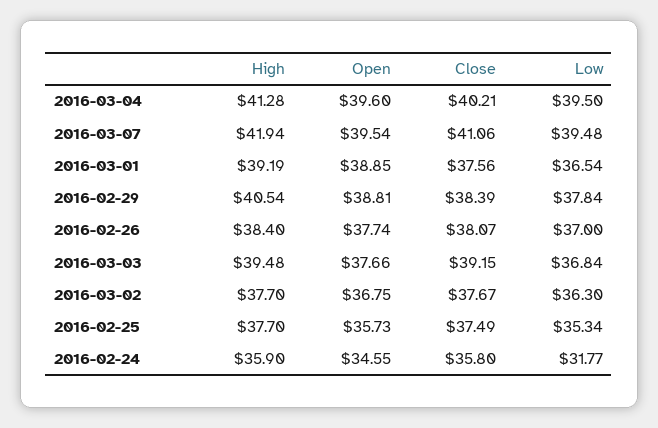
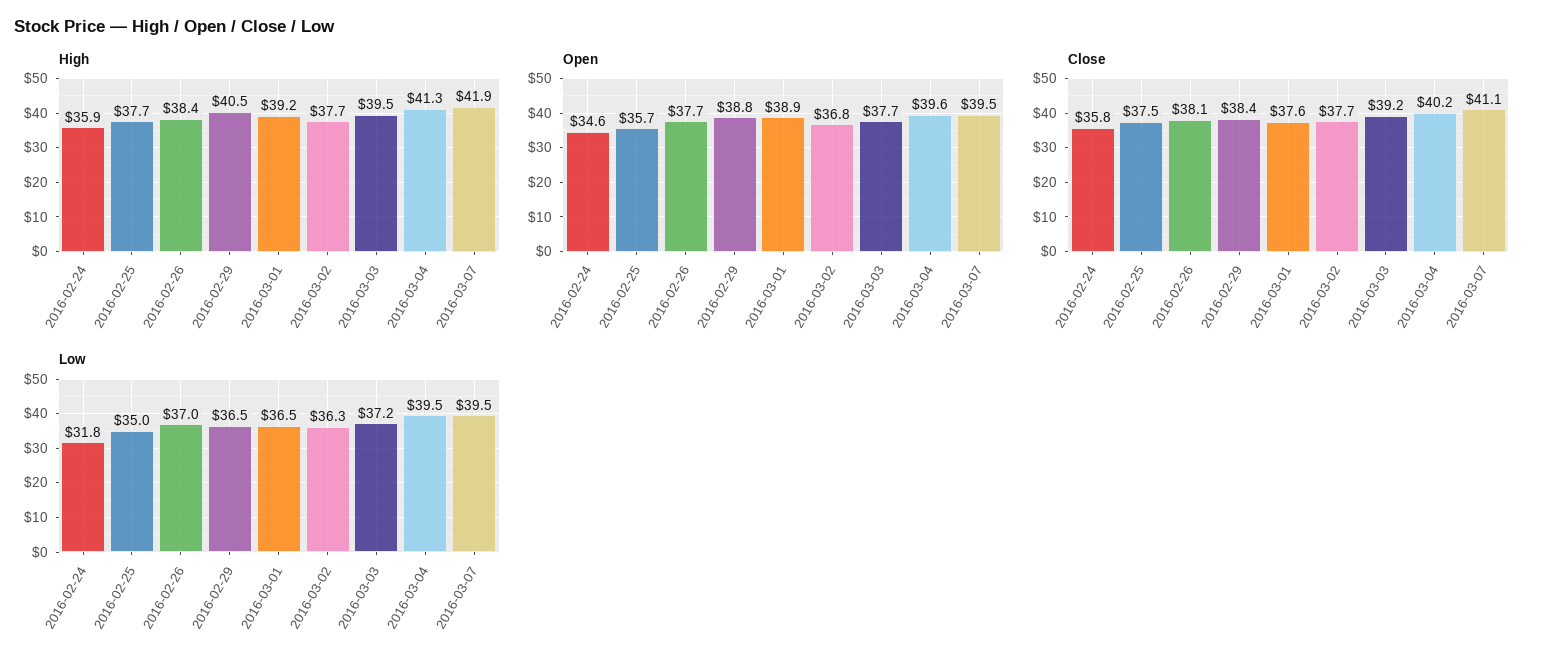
  {
    "High": {
      "2016-03-04": 41.28,
      "2016-03-07": 41.94,
      "2016-03-01": 39.19,
      "2016-02-29": 40.54,
      "2016-02-26": 38.4,
      "2016-03-03": 39.48,
      "2016-03-02": 37.7,
      "2016-02-25": 37.7,
      "2016-02-24": 35.9
    },
    "Open": {
      "2016-03-04": 39.6,
      "2016-03-07": 39.54,
      "2016-03-01": 38.85,
      "2016-02-29": 38.81,
      "2016-02-26": 37.74,
      "2016-03-03": 37.66,
      "2016-03-02": 36.75,
      "2016-02-25": 35.73,
      "2016-02-24": 34.55
    },
    "Close": {
      "2016-03-04": 40.21,
      "2016-03-07": 41.06,
      "2016-03-01": 37.56,
      "2016-02-29": 38.39,
      "2016-02-26": 38.07,
      "2016-03-03": 39.15,
      "2016-03-02": 37.67,
      "2016-02-25": 37.49,
      "2016-02-24": 35.8
    },
    "Low": {
      "2016-03-04": 39.5,
      "2016-03-07": 39.48,
      "2016-03-01": 36.54,
-     "2016-02-29": 37.84,
+     "2016-02-29": 36.5,
      "2016-02-26": 37,
-     "2016-03-03": 36.84,
+     "2016-03-03": 37.2,
      "2016-03-02": 36.3,
-     "2016-02-25": 35.34,
+     "2016-02-25": 35,
      "2016-02-24": 31.77
    }
  }

